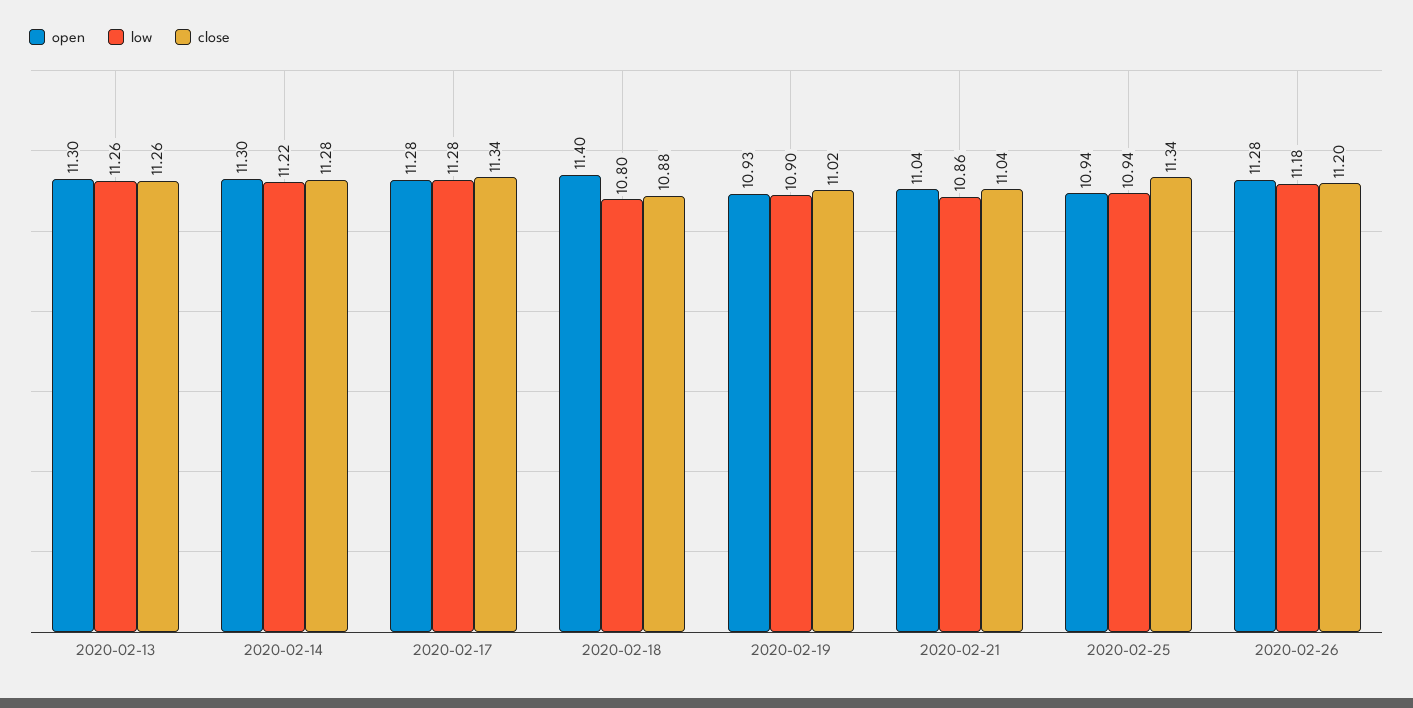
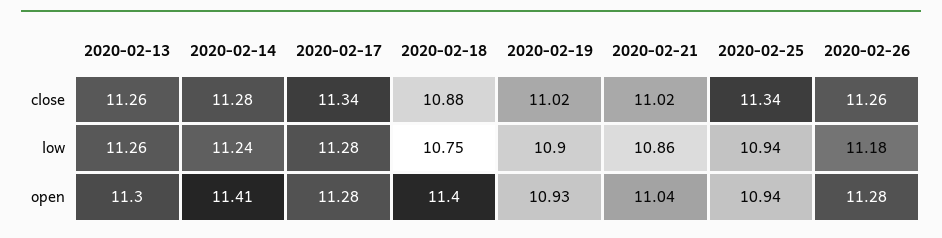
  {
    "open": {
      "2020-02-13": 11.3,
-     "2020-02-14": 11.3,
+     "2020-02-14": 11.41,
      "2020-02-17": 11.28,
      "2020-02-18": 11.4,
      "2020-02-19": 10.93,
      "2020-02-21": 11.04,
      "2020-02-25": 10.94,
      "2020-02-26": 11.28
    },
    "low": {
      "2020-02-13": 11.26,
-     "2020-02-14": 11.22,
+     "2020-02-14": 11.24,
      "2020-02-17": 11.28,
-     "2020-02-18": 10.8,
+     "2020-02-18": 10.75,
      "2020-02-19": 10.9,
      "2020-02-21": 10.86,
      "2020-02-25": 10.94,
      "2020-02-26": 11.18
    },
    "close": {
      "2020-02-13": 11.26,
      "2020-02-14": 11.28,
      "2020-02-17": 11.34,
      "2020-02-18": 10.88,
      "2020-02-19": 11.02,
-     "2020-02-21": 11.04,
+     "2020-02-21": 11.02,
      "2020-02-25": 11.34,
-     "2020-02-26": 11.2
+     "2020-02-26": 11.26
    }
  }

